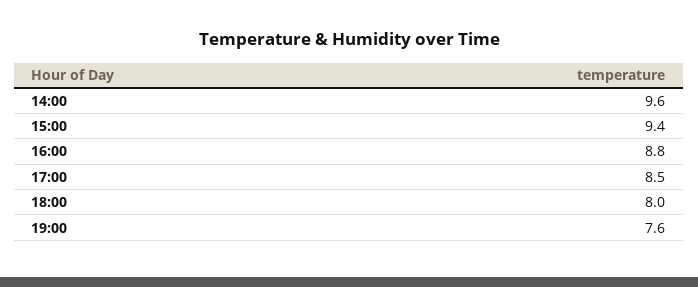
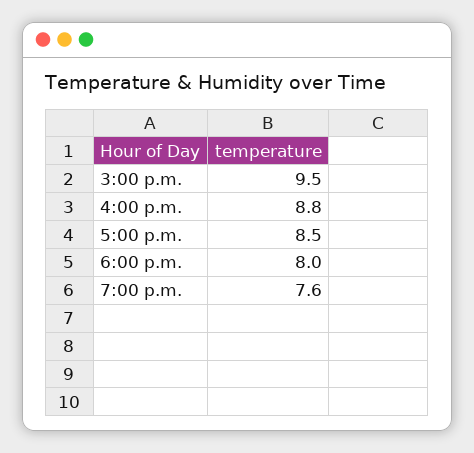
  {
-   "14:00": 9.6,
-   "15:00": 9.4,
+   "15:00": 9.5,
    "16:00": 8.8,
    "17:00": 8.5,
    "18:00": 8,
    "19:00": 7.6
  }

